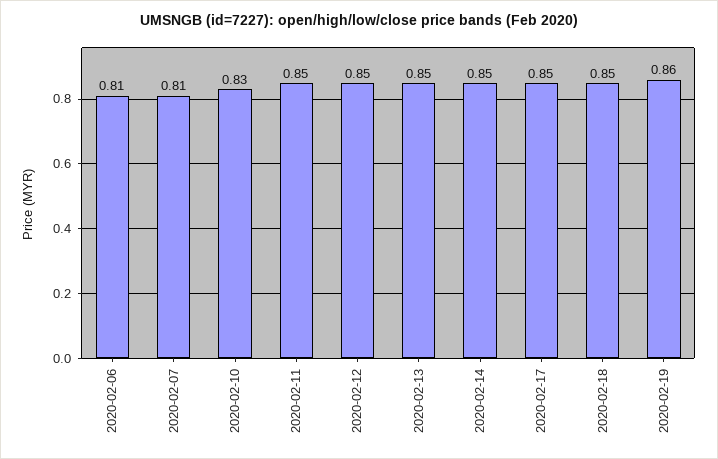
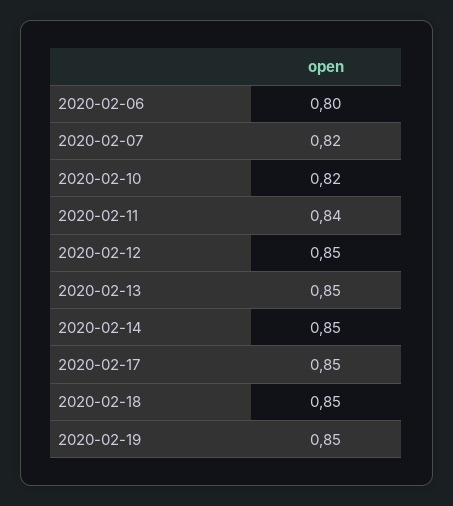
  {
-   "2020-02-06": 0.81,
+   "2020-02-06": 0.8,
-   "2020-02-07": 0.81,
+   "2020-02-07": 0.82,
-   "2020-02-10": 0.83,
+   "2020-02-10": 0.82,
-   "2020-02-11": 0.85,
+   "2020-02-11": 0.84,
    "2020-02-12": 0.85,
    "2020-02-13": 0.85,
    "2020-02-14": 0.85,
    "2020-02-17": 0.85,
    "2020-02-18": 0.85,
-   "2020-02-19": 0.86
+   "2020-02-19": 0.85
  }

